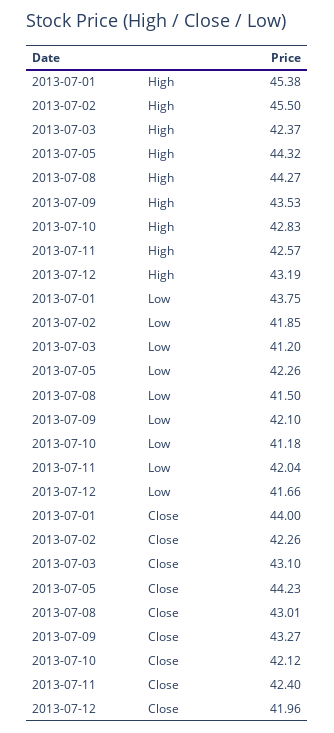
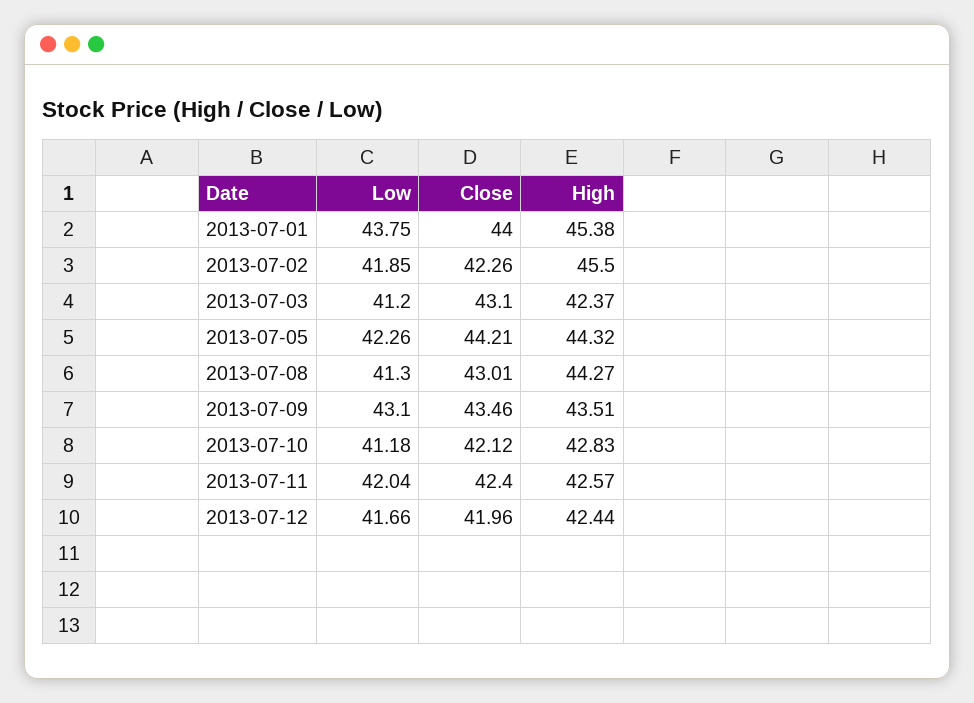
  {
    "2013-07-01": {
      "High": 45.38,
      "Low": 43.75,
      "Close": 44
    },
    "2013-07-02": {
      "High": 45.5,
      "Low": 41.85,
      "Close": 42.26
    },
    "2013-07-03": {
      "High": 42.37,
      "Low": 41.2,
      "Close": 43.1
    },
    "2013-07-05": {
      "High": 44.32,
      "Low": 42.26,
-     "Close": 44.23
+     "Close": 44.21
    },
    "2013-07-08": {
      "High": 44.27,
-     "Low": 41.5,
+     "Low": 41.3,
      "Close": 43.01
    },
    "2013-07-09": {
-     "High": 43.53,
+     "High": 43.51,
-     "Low": 42.1,
+     "Low": 43.1,
-     "Close": 43.27
+     "Close": 43.46
    },
    "2013-07-10": {
      "High": 42.83,
      "Low": 41.18,
      "Close": 42.12
    },
    "2013-07-11": {
      "High": 42.57,
      "Low": 42.04,
      "Close": 42.4
    },
    "2013-07-12": {
-     "High": 43.19,
+     "High": 42.44,
      "Low": 41.66,
      "Close": 41.96
    }
  }

